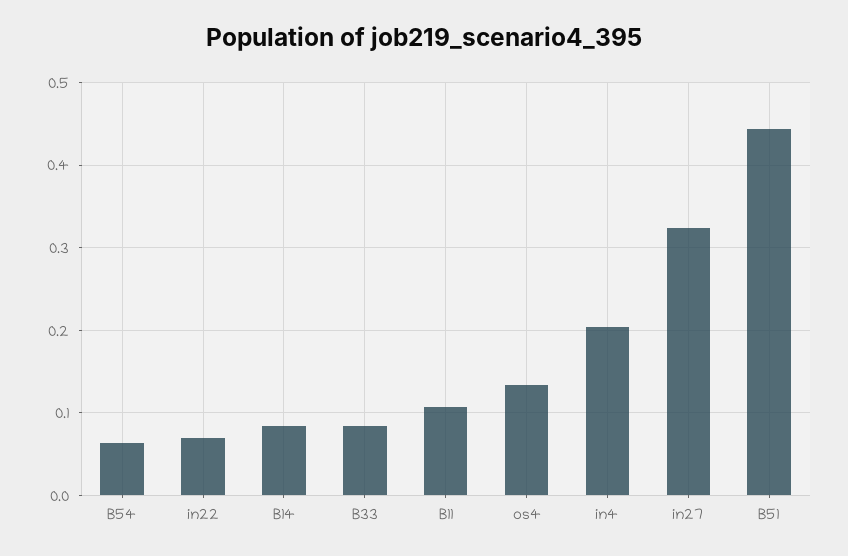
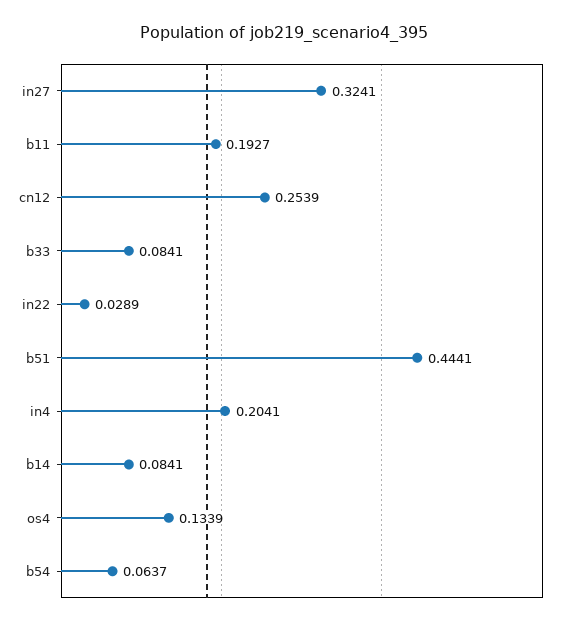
  {
    "B54": 0.0637,
-   "in22": 0.07,
+   "in22": 0.0289,
    "B14": 0.0841,
    "B33": 0.0841,
-   "B11": 0.11,
+   "B11": 0.1927,
    "os4": 0.1339,
    "in4": 0.2041,
    "in27": 0.3241,
-   "B51": 0.4441
+   "B51": 0.4441,
+   "cn12": 0.2539
  }

